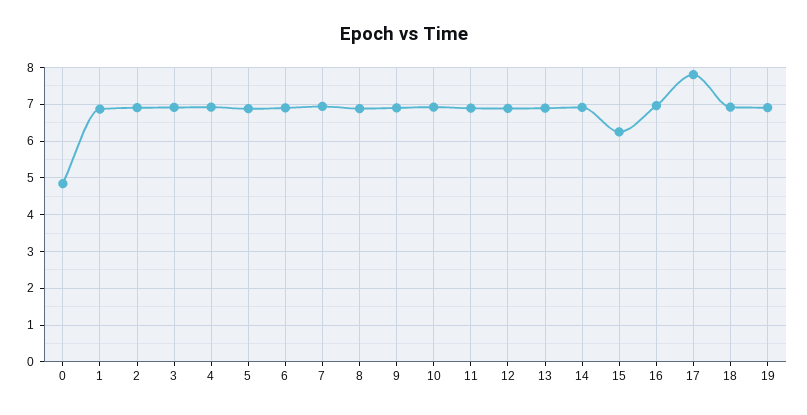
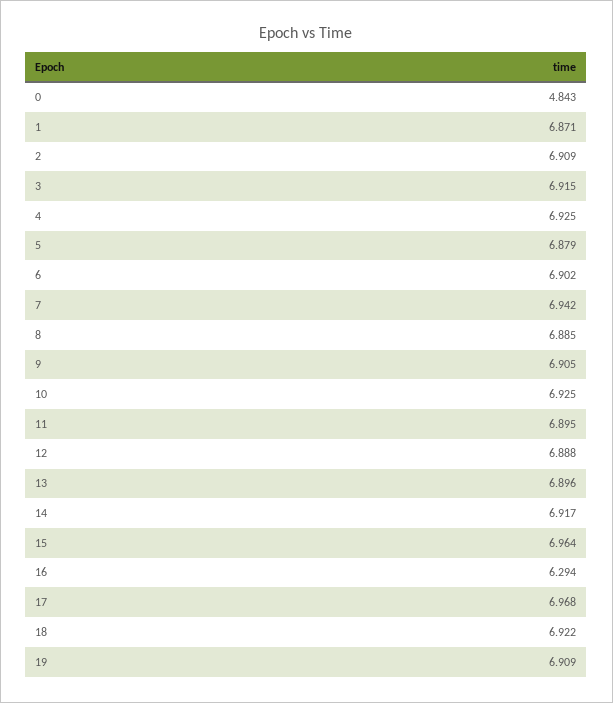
  {
    "0": 4.843,
    "1": 6.871,
    "2": 6.909,
    "3": 6.915,
    "4": 6.925,
    "5": 6.879,
    "6": 6.902,
    "7": 6.942,
    "8": 6.885,
    "9": 6.905,
    "10": 6.925,
    "11": 6.895,
    "12": 6.888,
    "13": 6.896,
    "14": 6.917,
-   "15": 6.2,
+   "15": 6.964,
-   "16": 7,
+   "16": 6.294,
-   "17": 7.8,
+   "17": 6.968,
    "18": 6.922,
    "19": 6.909
  }

